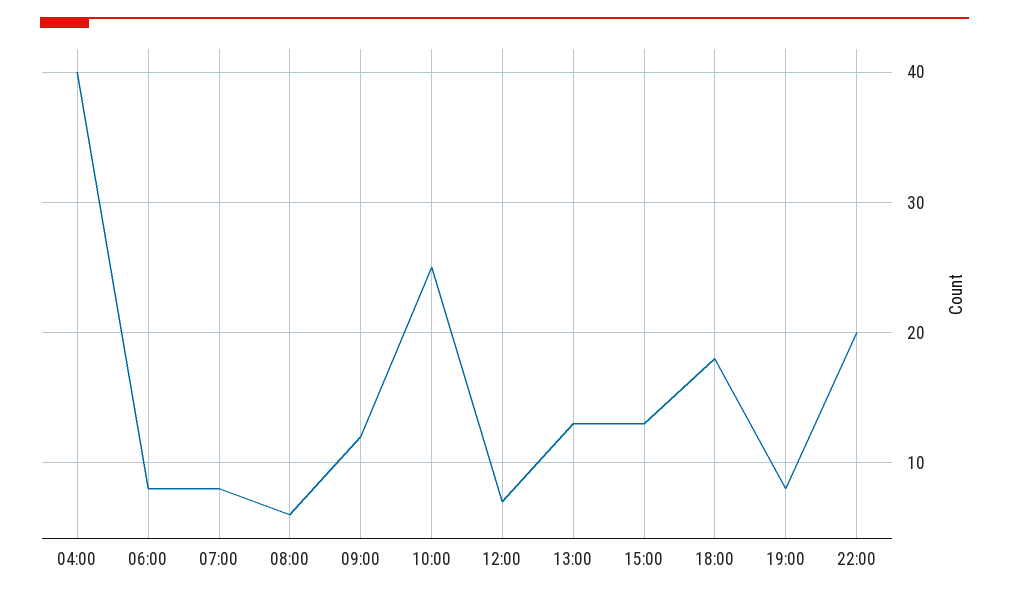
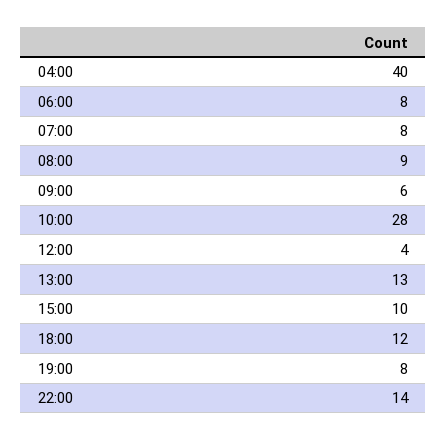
  {
    "04:00": 40,
    "06:00": 8,
    "07:00": 8,
-   "08:00": 6,
+   "08:00": 9,
-   "09:00": 12,
+   "09:00": 6,
-   "10:00": 25,
+   "10:00": 28,
-   "12:00": 7,
+   "12:00": 4,
    "13:00": 13,
-   "15:00": 13,
+   "15:00": 10,
-   "18:00": 18,
+   "18:00": 12,
    "19:00": 8,
-   "22:00": 20
+   "22:00": 14
  }

